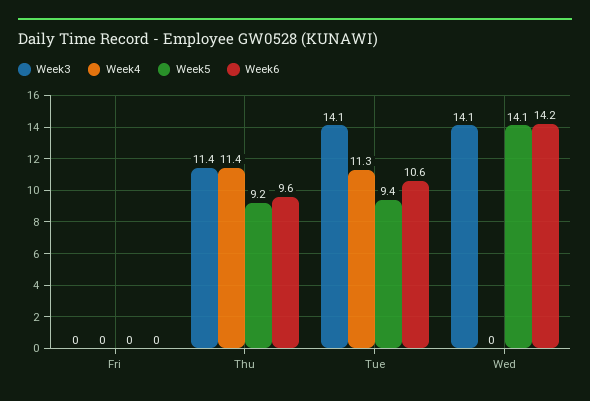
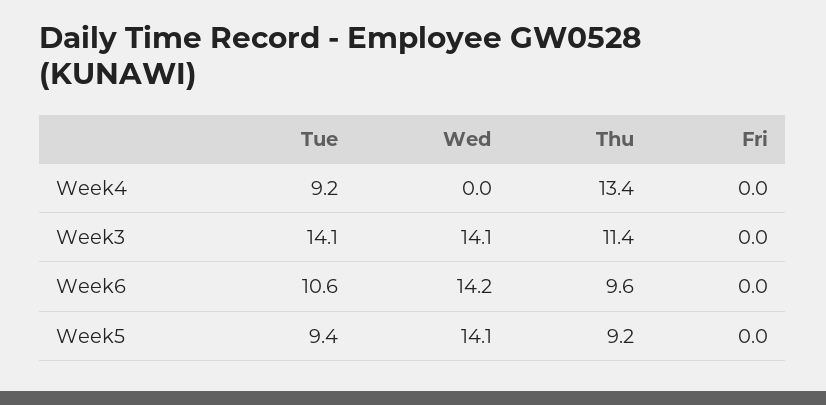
  {
    "Week3": {
      "Fri": 0,
      "Thu": 11.4,
      "Tue": 14.1,
      "Wed": 14.1
    },
    "Week4": {
      "Fri": 0,
-     "Thu": 11.4,
+     "Thu": 13.4,
-     "Tue": 11.3,
+     "Tue": 9.2,
      "Wed": 0
    },
    "Week5": {
      "Fri": 0,
      "Thu": 9.2,
      "Tue": 9.4,
      "Wed": 14.1
    },
    "Week6": {
      "Fri": 0,
      "Thu": 9.6,
      "Tue": 10.6,
      "Wed": 14.2
    }
  }

